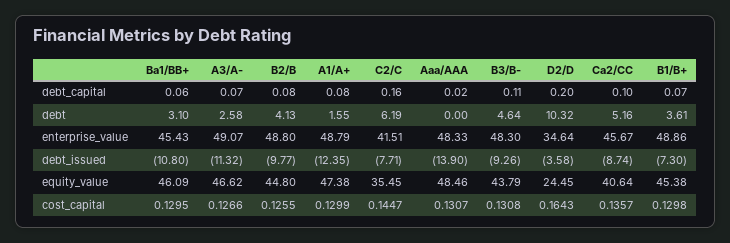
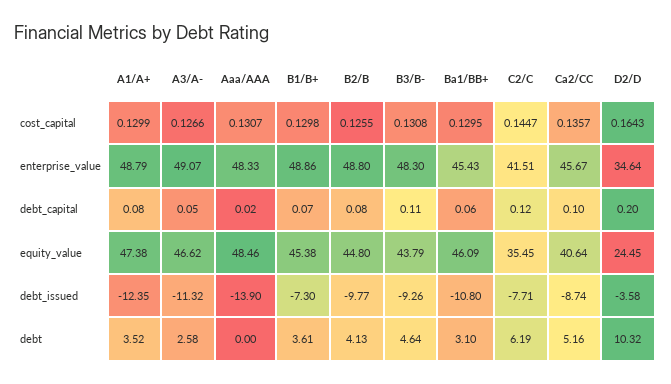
  {
    "Ba1/BB+": {
      "debt_capital": 0.06,
      "debt": 3.1,
      "enterprise_value": 45.43,
      "debt_issued": -10.8,
      "equity_value": 46.09,
      "cost_capital": 0.1295
    },
    "A3/A-": {
-     "debt_capital": 0.07,
+     "debt_capital": 0.05,
      "debt": 2.58,
      "enterprise_value": 49.07,
      "debt_issued": -11.32,
      "equity_value": 46.62,
      "cost_capital": 0.1266
    },
    "B2/B": {
      "debt_capital": 0.08,
      "debt": 4.13,
      "enterprise_value": 48.8,
      "debt_issued": -9.77,
      "equity_value": 44.8,
      "cost_capital": 0.1255
    },
    "A1/A+": {
      "debt_capital": 0.08,
-     "debt": 1.55,
+     "debt": 3.52,
      "enterprise_value": 48.79,
      "debt_issued": -12.35,
      "equity_value": 47.38,
      "cost_capital": 0.1299
    },
    "C2/C": {
-     "debt_capital": 0.16,
+     "debt_capital": 0.12,
      "debt": 6.19,
      "enterprise_value": 41.51,
      "debt_issued": -7.71,
      "equity_value": 35.45,
      "cost_capital": 0.1447
    },
    "Aaa/AAA": {
      "debt_capital": 0.02,
      "debt": 0,
      "enterprise_value": 48.33,
      "debt_issued": -13.9,
      "equity_value": 48.46,
      "cost_capital": 0.1307
    },
    "B3/B-": {
      "debt_capital": 0.11,
      "debt": 4.64,
      "enterprise_value": 48.3,
      "debt_issued": -9.26,
      "equity_value": 43.79,
      "cost_capital": 0.1308
    },
    "D2/D": {
      "debt_capital": 0.2,
      "debt": 10.32,
      "enterprise_value": 34.64,
      "debt_issued": -3.58,
      "equity_value": 24.45,
      "cost_capital": 0.1643
    },
    "Ca2/CC": {
      "debt_capital": 0.1,
      "debt": 5.16,
      "enterprise_value": 45.67,
      "debt_issued": -8.74,
      "equity_value": 40.64,
      "cost_capital": 0.1357
    },
    "B1/B+": {
      "debt_capital": 0.07,
      "debt": 3.61,
      "enterprise_value": 48.86,
      "debt_issued": -7.3,
      "equity_value": 45.38,
      "cost_capital": 0.1298
    }
  }

